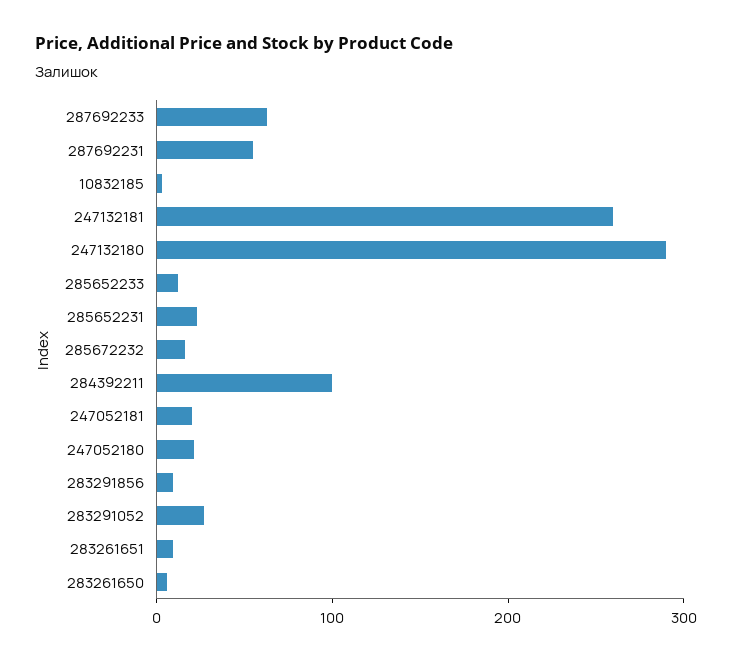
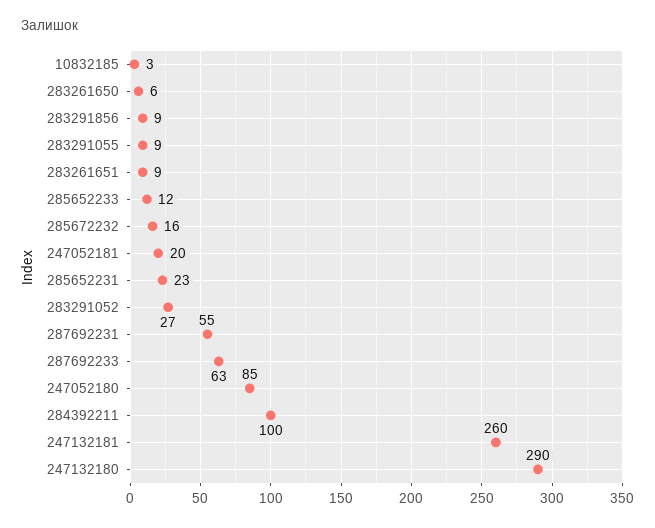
  {
    "287692233": 63,
    "287692231": 55,
    "10832185": 3,
    "247132181": 260,
    "247132180": 290,
    "285652233": 12,
    "285652231": 23,
    "285672232": 16,
    "284392211": 100,
    "247052181": 20,
-   "247052180": 20,
+   "247052180": 85,
    "283291856": 9,
    "283291052": 27,
    "283261651": 9,
-   "283261650": 6
+   "283261650": 6,
+   "283291055": 9
  }

